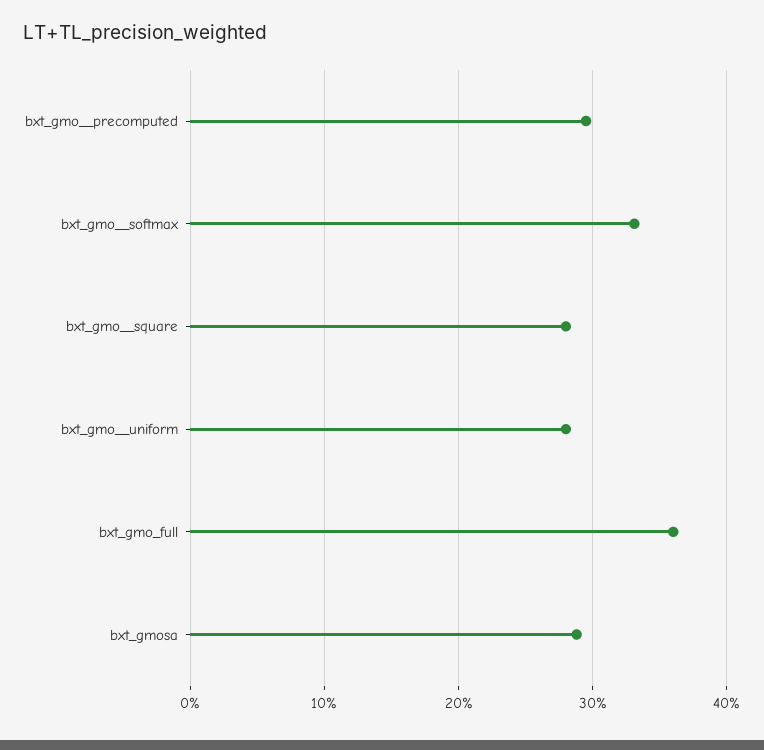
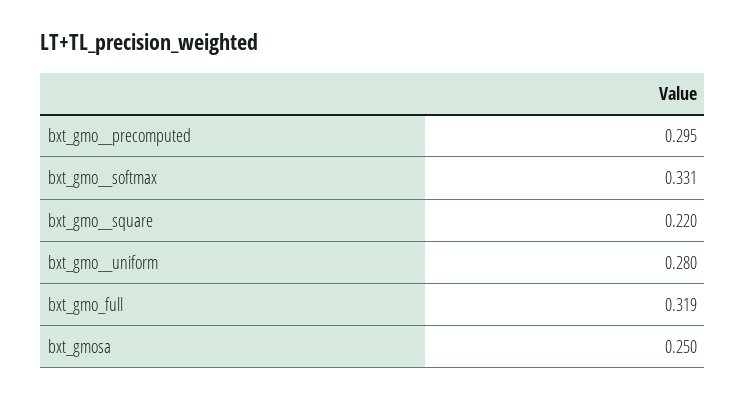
  {
    "bxt_gmo__precomputed": 0.295,
    "bxt_gmo__softmax": 0.331,
-   "bxt_gmo__square": 0.28,
+   "bxt_gmo__square": 0.22,
    "bxt_gmo__uniform": 0.28,
-   "bxt_gmo_full": 0.36,
+   "bxt_gmo_full": 0.319,
-   "bxt_gmosa": 0.29
+   "bxt_gmosa": 0.25
  }

